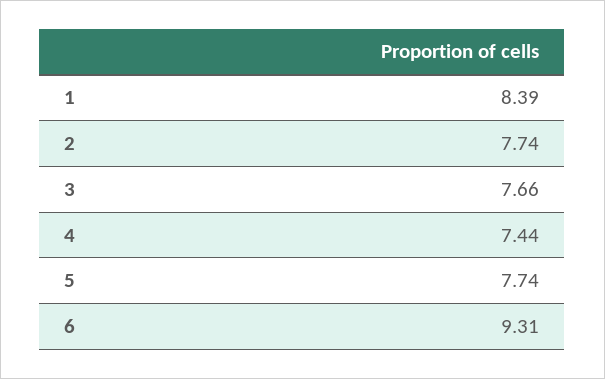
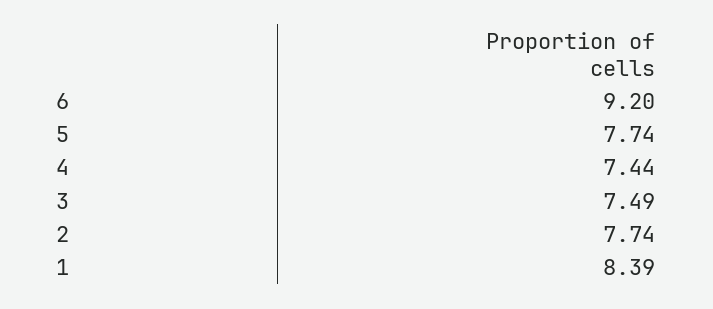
  {
    "1": 8.39,
    "2": 7.74,
-   "3": 7.66,
+   "3": 7.49,
    "4": 7.44,
    "5": 7.74,
-   "6": 9.31
+   "6": 9.2
  }

